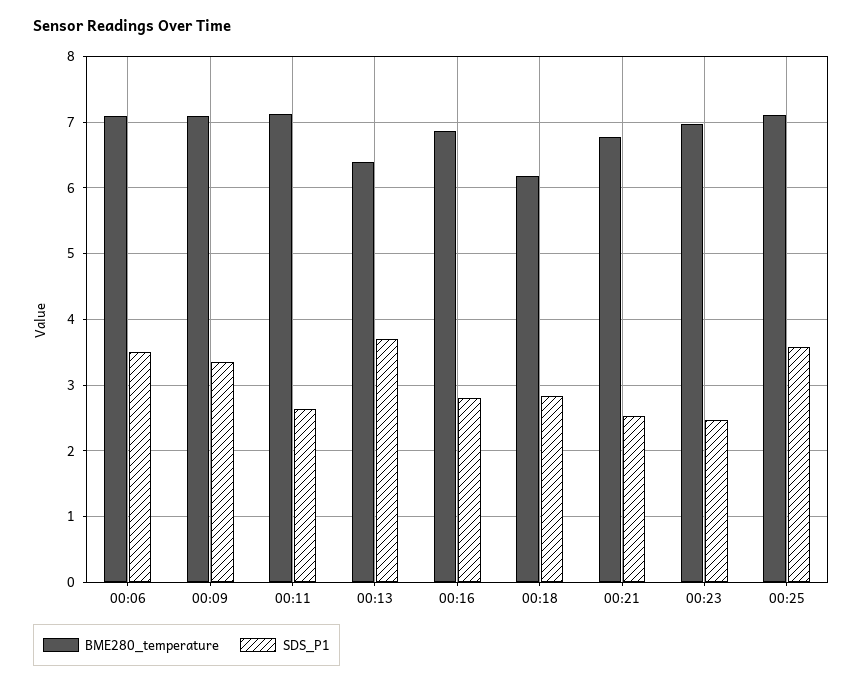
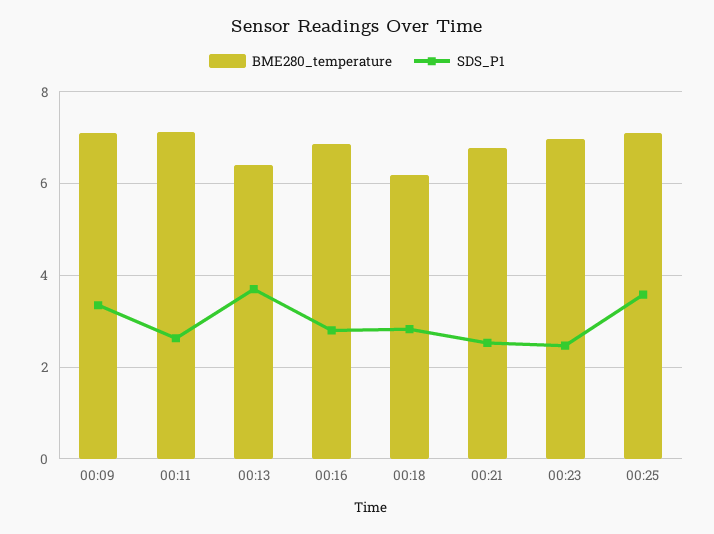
  {
    "BME280_temperature": {
-     "00:06": 7.1,
      "00:09": 7.1,
      "00:11": 7.1,
      "00:13": 6.4,
      "00:16": 6.9,
      "00:18": 6.2,
      "00:21": 6.8,
      "00:23": 7,
      "00:25": 7.1
    },
    "SDS_P1": {
-     "00:06": 3.5,
      "00:09": 3.4,
      "00:11": 2.6,
      "00:13": 3.7,
      "00:16": 2.8,
      "00:18": 2.8,
      "00:21": 2.5,
      "00:23": 2.5,
      "00:25": 3.6
    }
  }

